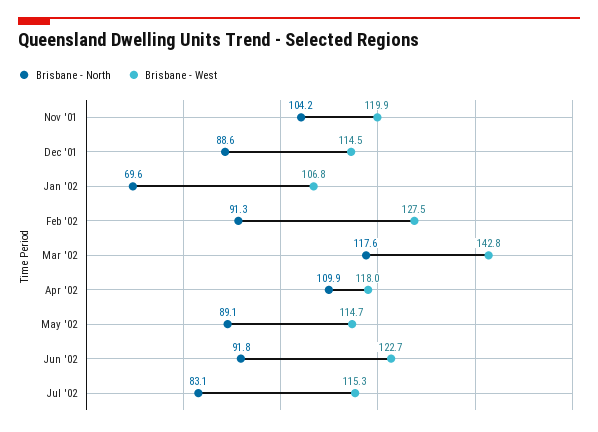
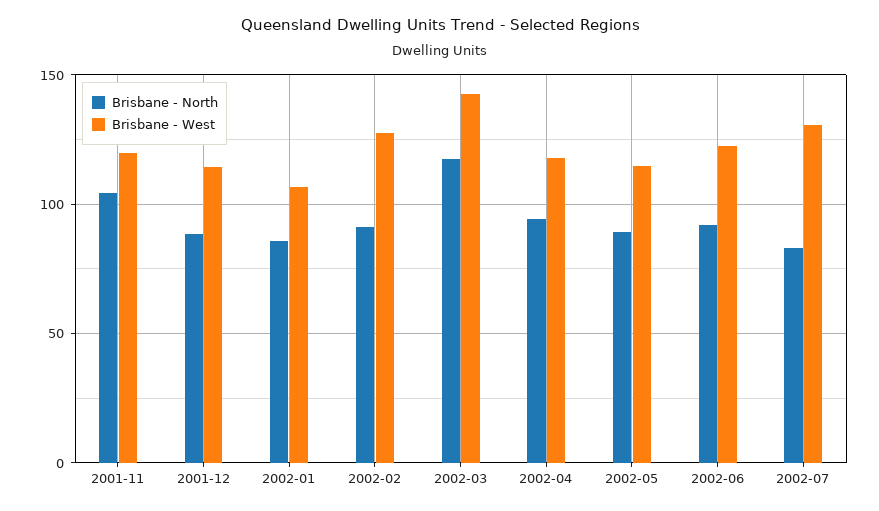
  {
    "Brisbane - North": {
      "Nov '01": 104.2,
      "Dec '01": 88.6,
-     "Jan '02": 69.6,
+     "Jan '02": 85,
      "Feb '02": 91.3,
      "Mar '02": 117.6,
-     "Apr '02": 109.9,
+     "Apr '02": 95,
      "May '02": 89.1,
      "Jun '02": 91.8,
      "Jul '02": 83.1
    },
    "Brisbane - West": {
      "Nov '01": 119.9,
      "Dec '01": 114.5,
      "Jan '02": 106.8,
      "Feb '02": 127.5,
      "Mar '02": 142.8,
      "Apr '02": 118,
      "May '02": 114.7,
      "Jun '02": 122.7,
-     "Jul '02": 115.3
+     "Jul '02": 130
    }
  }

